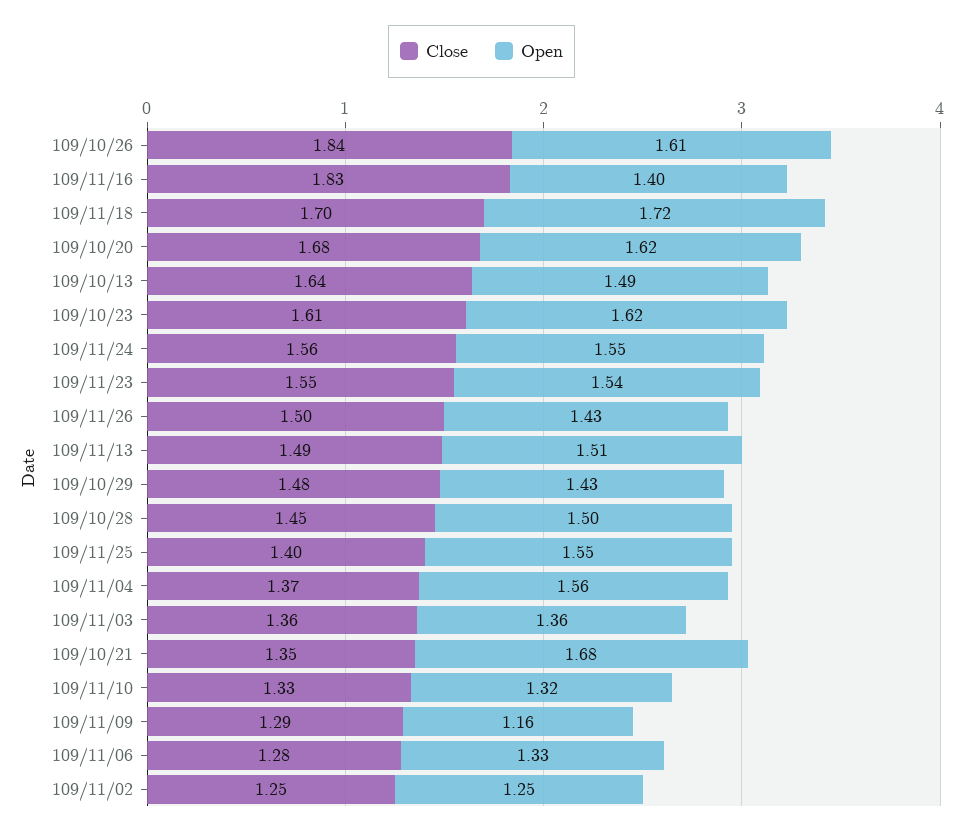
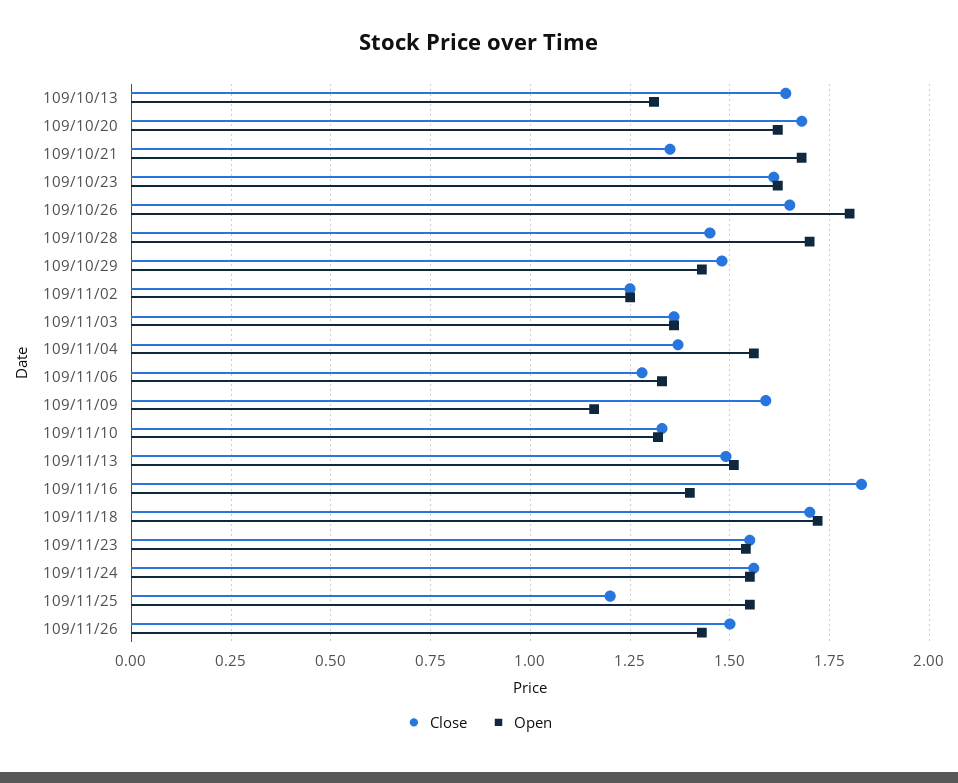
  {
    "Close": {
-     "109/10/26": 1.84,
+     "109/10/26": 1.65,
      "109/11/16": 1.83,
      "109/11/18": 1.7,
      "109/10/20": 1.68,
      "109/10/13": 1.64,
      "109/10/23": 1.61,
      "109/11/24": 1.56,
      "109/11/23": 1.55,
      "109/11/26": 1.5,
      "109/11/13": 1.49,
      "109/10/29": 1.48,
      "109/10/28": 1.45,
-     "109/11/25": 1.4,
+     "109/11/25": 1.2,
      "109/11/04": 1.37,
      "109/11/03": 1.36,
      "109/10/21": 1.35,
      "109/11/10": 1.33,
-     "109/11/09": 1.29,
+     "109/11/09": 1.6,
      "109/11/06": 1.28,
      "109/11/02": 1.25
    },
    "Open": {
-     "109/10/26": 1.61,
+     "109/10/26": 1.8,
      "109/11/16": 1.4,
      "109/11/18": 1.72,
      "109/10/20": 1.62,
-     "109/10/13": 1.49,
+     "109/10/13": 1.3,
      "109/10/23": 1.62,
      "109/11/24": 1.55,
      "109/11/23": 1.54,
      "109/11/26": 1.43,
      "109/11/13": 1.51,
      "109/10/29": 1.43,
-     "109/10/28": 1.5,
+     "109/10/28": 1.7,
      "109/11/25": 1.55,
      "109/11/04": 1.56,
      "109/11/03": 1.36,
      "109/10/21": 1.68,
      "109/11/10": 1.32,
      "109/11/09": 1.16,
      "109/11/06": 1.33,
      "109/11/02": 1.25
    }
  }

